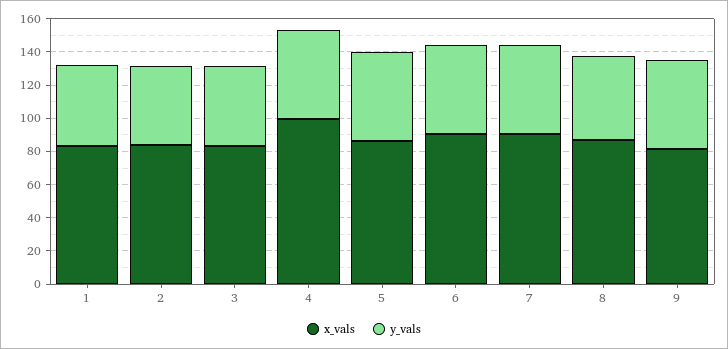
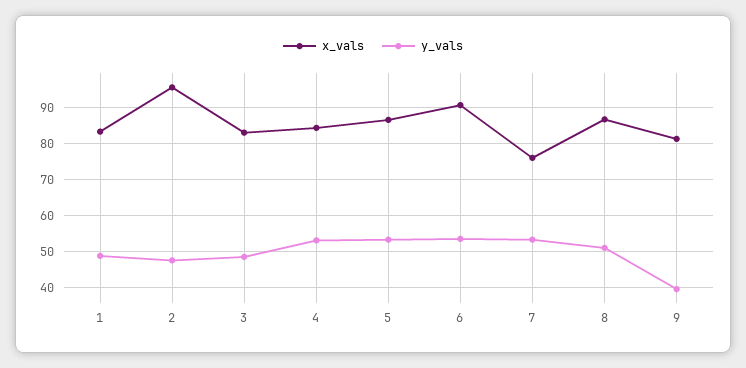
  {
    "x_vals": {
      "1": 84,
-     "2": 85,
+     "2": 96,
      "3": 84,
-     "4": 100,
+     "4": 84,
      "5": 86,
      "6": 90,
-     "7": 90,
+     "7": 76,
      "8": 86,
      "9": 82
    },
    "y_vals": {
      "1": 48,
      "2": 48,
      "3": 48,
      "4": 54,
      "5": 54,
      "6": 54,
      "7": 54,
      "8": 52,
-     "9": 55
+     "9": 40
    }
  }

